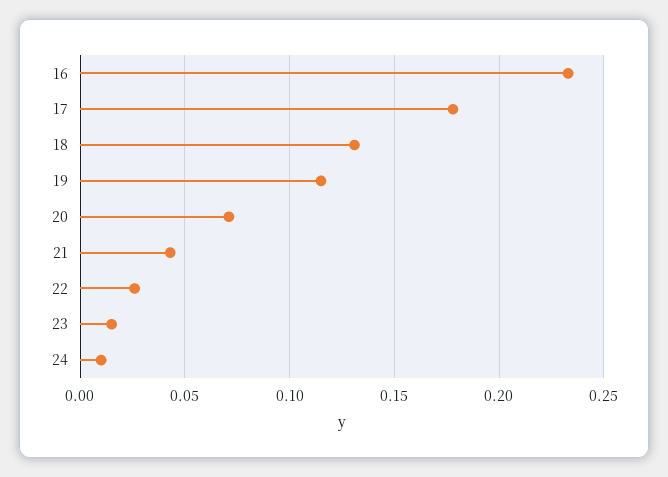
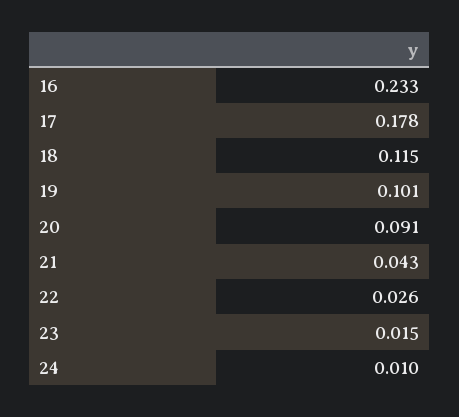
  {
    "16": 0.233,
    "17": 0.178,
-   "18": 0.13,
+   "18": 0.115,
-   "19": 0.115,
+   "19": 0.101,
-   "20": 0.07,
+   "20": 0.091,
    "21": 0.043,
    "22": 0.026,
    "23": 0.015,
    "24": 0.01
  }

